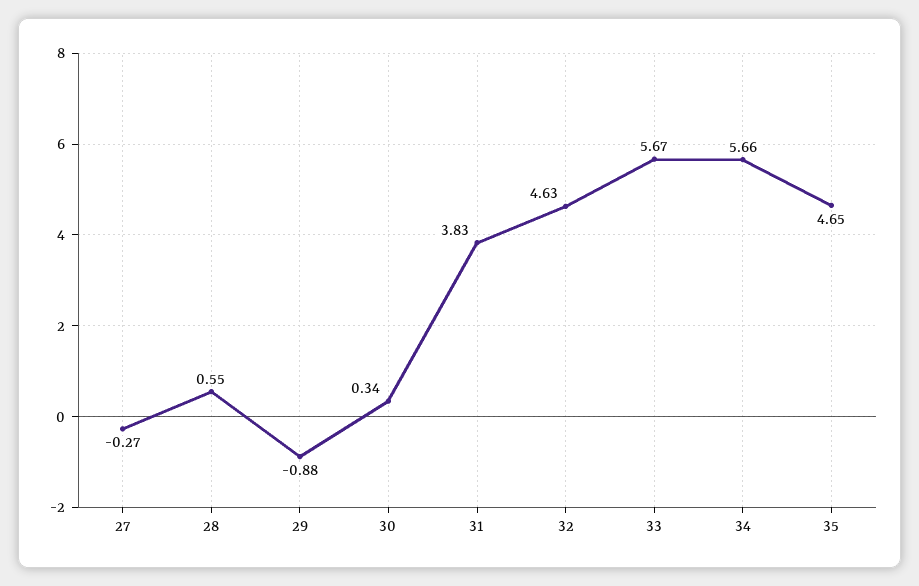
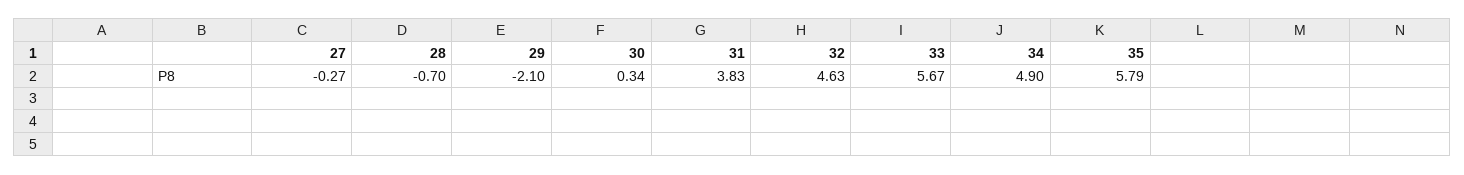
  {
    "27": -0.27,
-   "28": 0.55,
+   "28": -0.7,
-   "29": -0.88,
+   "29": -2.1,
    "30": 0.34,
    "31": 3.83,
    "32": 4.63,
    "33": 5.67,
-   "34": 5.66,
+   "34": 4.9,
-   "35": 4.65
+   "35": 5.79
  }

